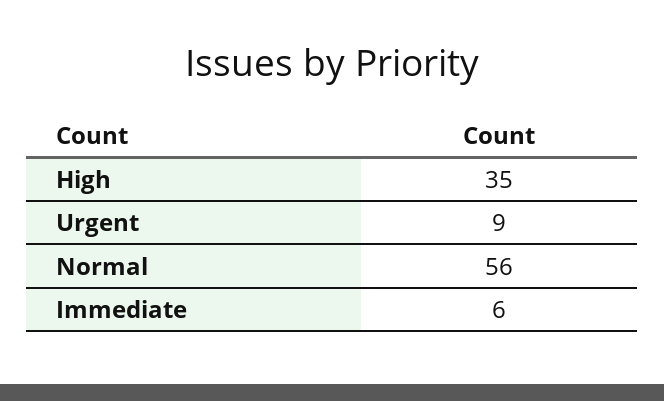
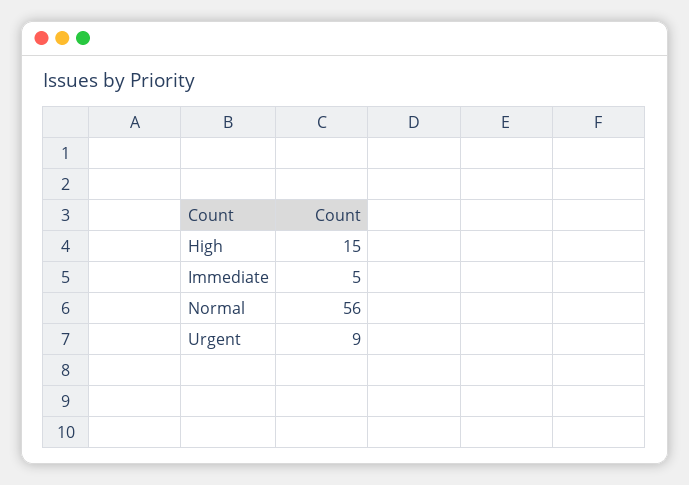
  {
-   "High": 35,
+   "High": 15,
    "Urgent": 9,
    "Normal": 56,
-   "Immediate": 6
+   "Immediate": 5
  }

